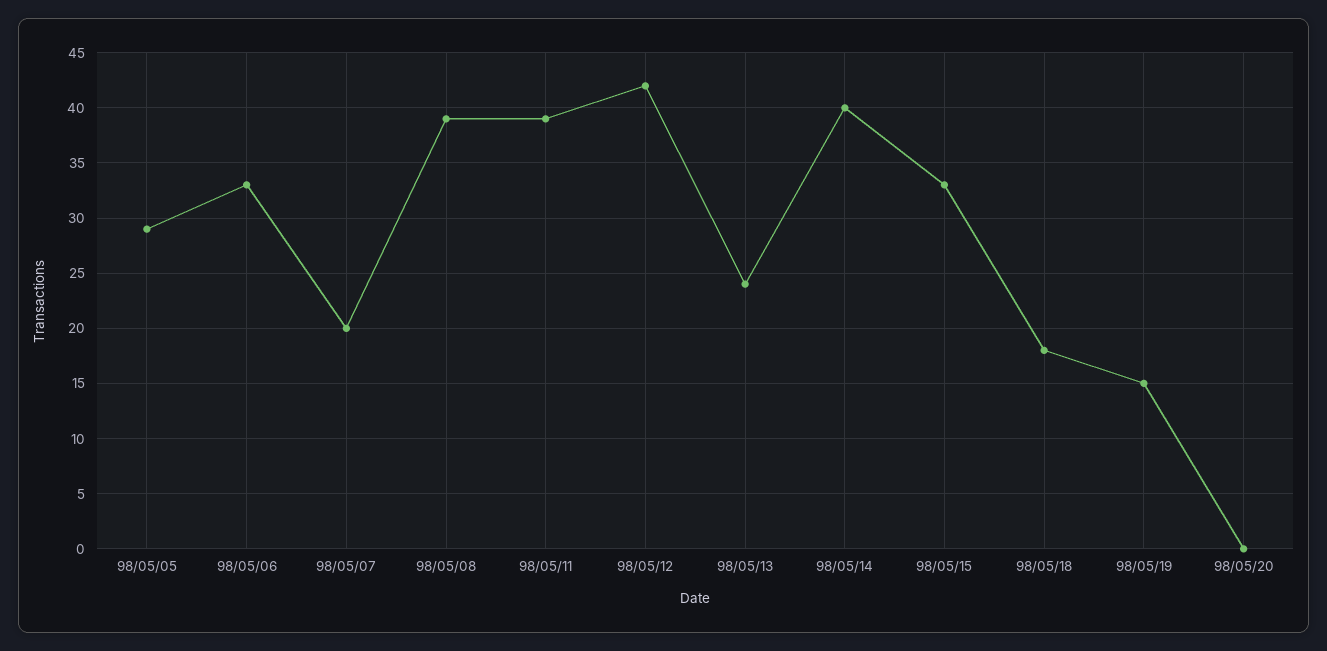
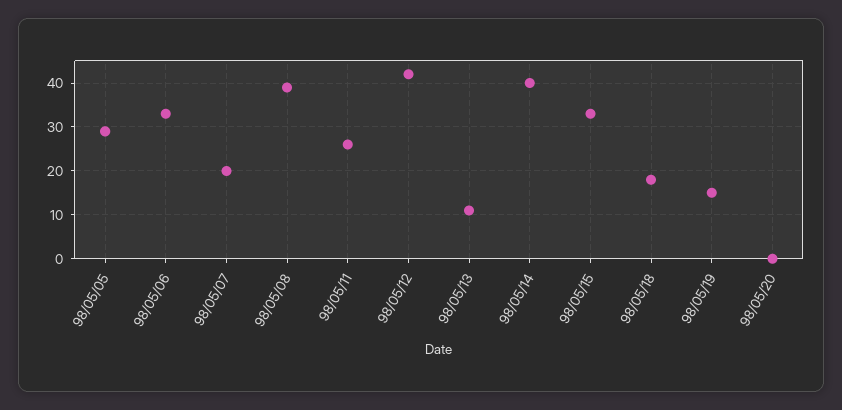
  {
    "98/05/05": 29,
    "98/05/06": 33,
    "98/05/07": 20,
    "98/05/08": 39,
-   "98/05/11": 39,
+   "98/05/11": 25,
    "98/05/12": 42,
-   "98/05/13": 24,
+   "98/05/13": 10,
    "98/05/14": 40,
    "98/05/15": 33,
    "98/05/18": 18,
    "98/05/19": 15,
    "98/05/20": 0
  }

